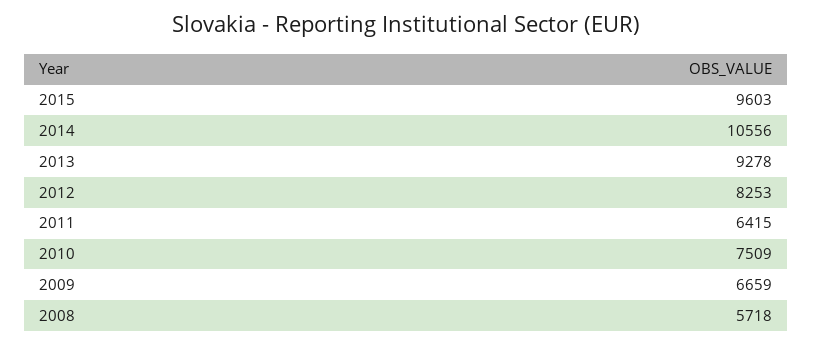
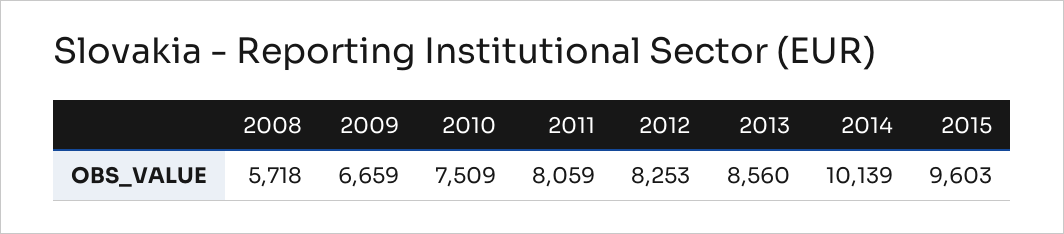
  {
    "2015": 9603,
-   "2014": 10556,
+   "2014": 10139,
-   "2013": 9278,
+   "2013": 8560,
    "2012": 8253,
-   "2011": 6415,
+   "2011": 8059,
    "2010": 7509,
    "2009": 6659,
    "2008": 5718
  }

